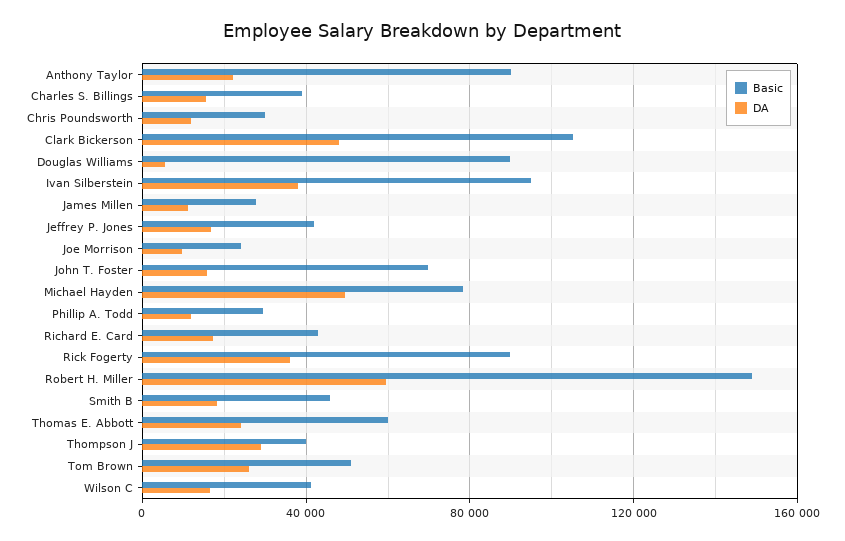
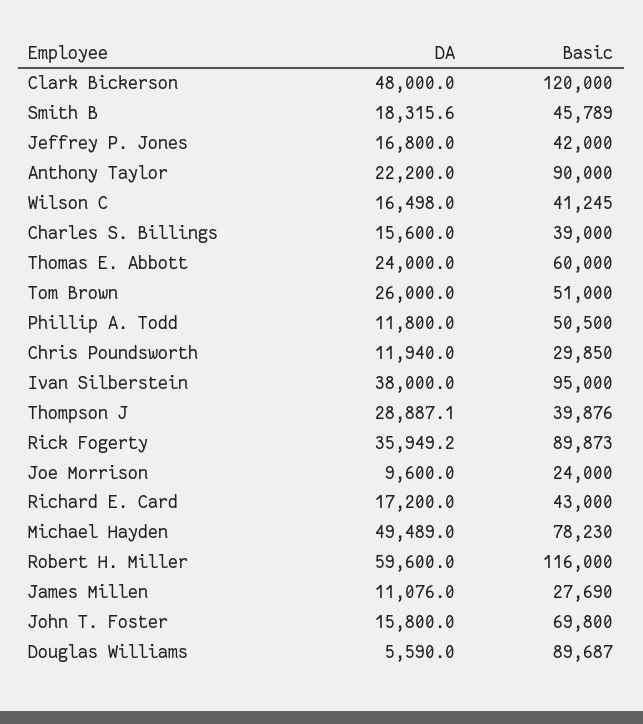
  {
    "Basic": {
      "Anthony Taylor": 90000,
      "Charles S. Billings": 39000,
      "Chris Poundsworth": 29850,
-     "Clark Bickerson": 105000,
+     "Clark Bickerson": 120000,
      "Douglas Williams": 89687,
      "Ivan Silberstein": 95000,
      "James Millen": 27690,
      "Jeffrey P. Jones": 42000,
      "Joe Morrison": 24000,
      "John T. Foster": 69800,
      "Michael Hayden": 78230,
-     "Phillip A. Todd": 30000,
+     "Phillip A. Todd": 50500,
      "Richard E. Card": 43000,
      "Rick Fogerty": 89873,
-     "Robert H. Miller": 150000,
+     "Robert H. Miller": 116000,
      "Smith B": 45789,
      "Thomas E. Abbott": 60000,
      "Thompson J": 39876,
      "Tom Brown": 51000,
      "Wilson C": 41245
    },
    "DA": {
      "Anthony Taylor": 22200,
      "Charles S. Billings": 15600,
      "Chris Poundsworth": 11940,
      "Clark Bickerson": 48000,
      "Douglas Williams": 5590,
      "Ivan Silberstein": 38000,
      "James Millen": 11076,
      "Jeffrey P. Jones": 16800,
      "Joe Morrison": 9600,
      "John T. Foster": 15800,
      "Michael Hayden": 49489,
      "Phillip A. Todd": 11800,
      "Richard E. Card": 17200,
      "Rick Fogerty": 35949.2,
      "Robert H. Miller": 59600,
      "Smith B": 18315.6,
      "Thomas E. Abbott": 24000,
      "Thompson J": 28887.1,
      "Tom Brown": 26000,
      "Wilson C": 16498
    }
  }

